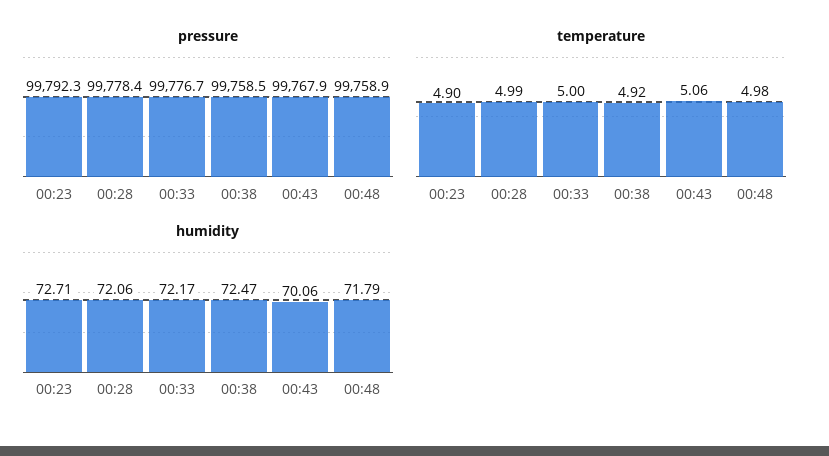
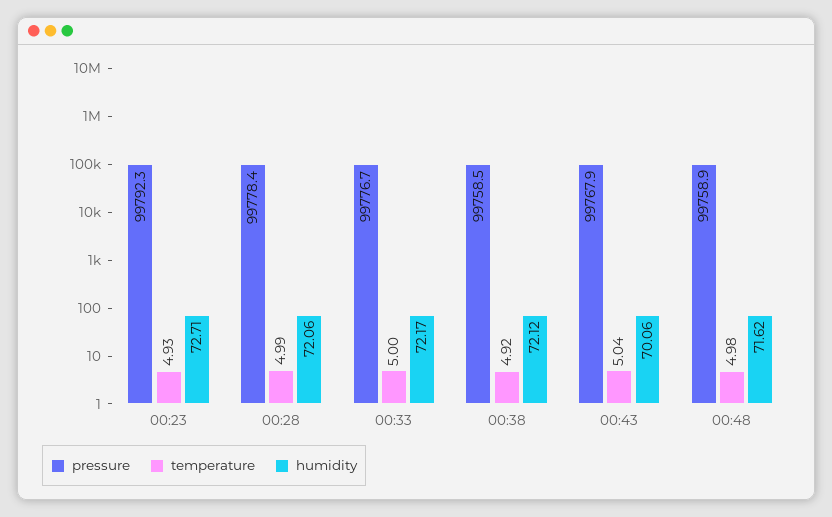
  {
    "pressure": {
      "00:23": 99792.3,
      "00:28": 99778.4,
      "00:33": 99776.7,
      "00:38": 99758.5,
      "00:43": 99767.9,
      "00:48": 99758.9
    },
    "temperature": {
-     "00:23": 4.9,
+     "00:23": 4.93,
      "00:28": 4.99,
      "00:33": 5,
      "00:38": 4.92,
-     "00:43": 5.06,
+     "00:43": 5.04,
      "00:48": 4.98
    },
    "humidity": {
      "00:23": 72.71,
      "00:28": 72.06,
      "00:33": 72.17,
-     "00:38": 72.47,
+     "00:38": 72.12,
      "00:43": 70.06,
-     "00:48": 71.79
+     "00:48": 71.62
    }
  }

